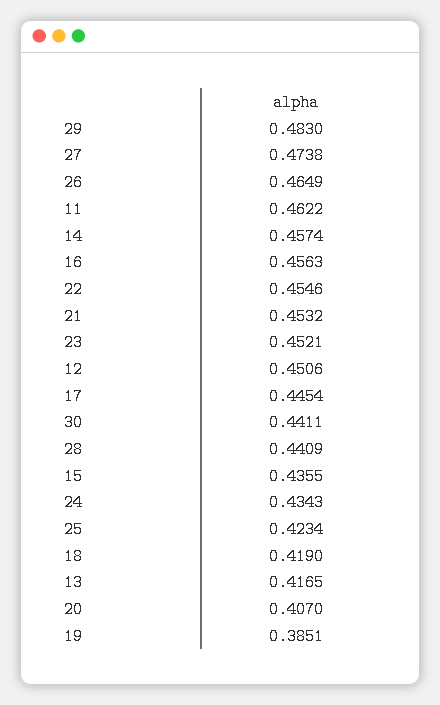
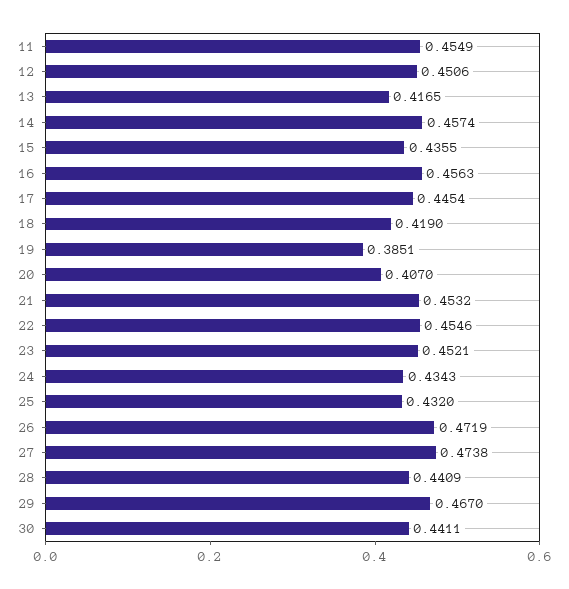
  {
-   "29": 0.483,
+   "29": 0.467,
    "27": 0.4738,
-   "26": 0.4649,
+   "26": 0.4719,
-   "11": 0.4622,
+   "11": 0.4549,
    "14": 0.4574,
    "16": 0.4563,
    "22": 0.4546,
    "21": 0.4532,
    "23": 0.4521,
    "12": 0.4506,
    "17": 0.4454,
    "30": 0.4411,
    "28": 0.4409,
    "15": 0.4355,
    "24": 0.4343,
-   "25": 0.4234,
+   "25": 0.432,
    "18": 0.419,
    "13": 0.4165,
    "20": 0.407,
    "19": 0.3851
  }

